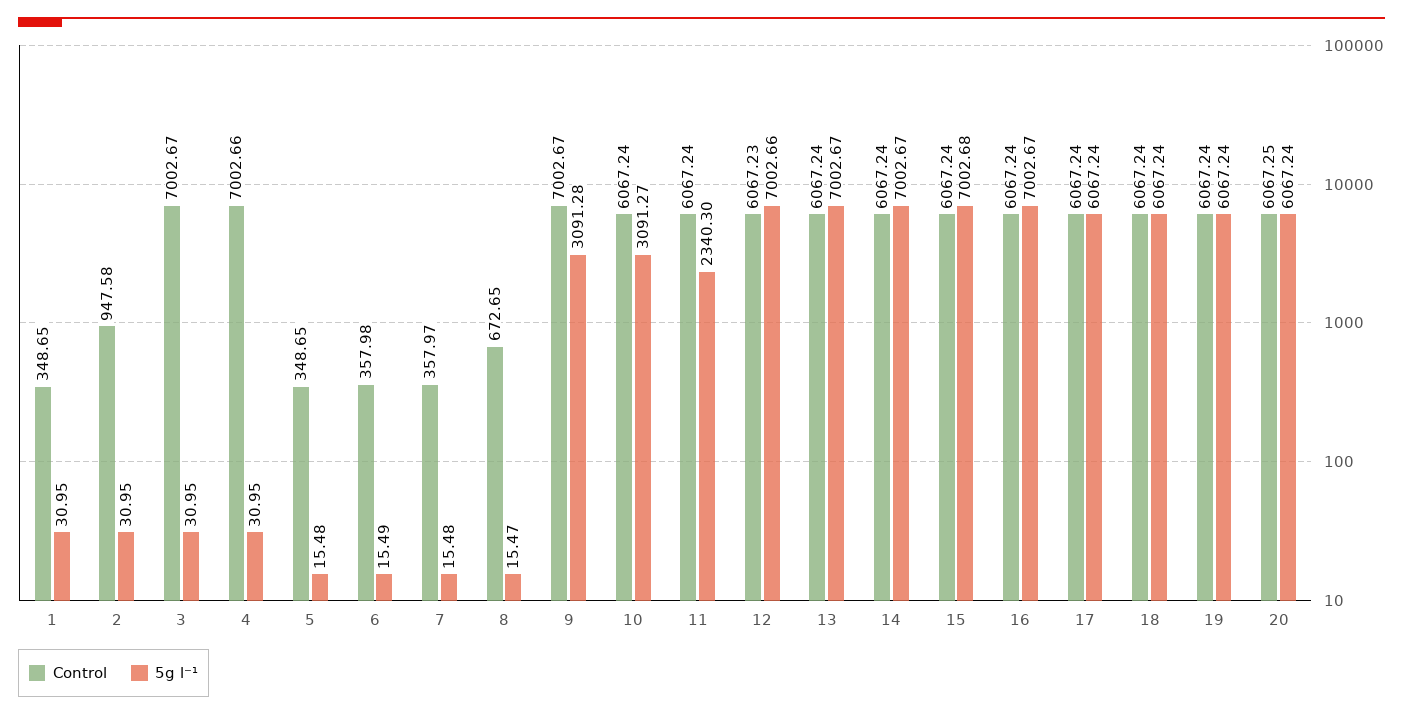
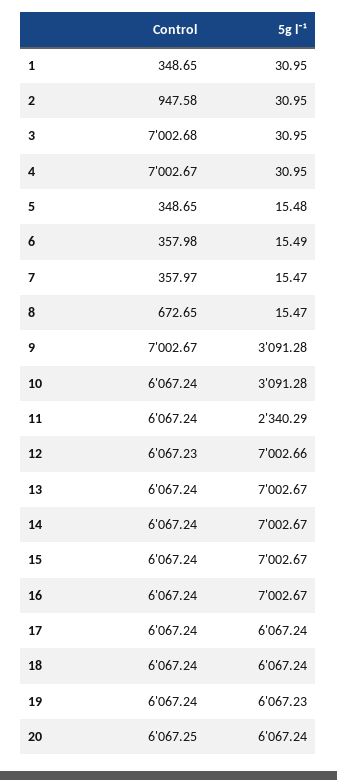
  {
    "Control": {
      "1": 348.65,
      "2": 947.58,
-     "3": 7002.67,
+     "3": 7002.68,
-     "4": 7002.66,
+     "4": 7002.67,
      "5": 348.65,
      "6": 357.98,
      "7": 357.97,
      "8": 672.65,
      "9": 7002.67,
      "10": 6067.24,
      "11": 6067.24,
      "12": 6067.23,
      "13": 6067.24,
      "14": 6067.24,
      "15": 6067.24,
      "16": 6067.24,
      "17": 6067.24,
      "18": 6067.24,
      "19": 6067.24,
      "20": 6067.25
    },
    "5g l⁻¹": {
      "1": 30.95,
      "2": 30.95,
      "3": 30.95,
      "4": 30.95,
      "5": 15.48,
      "6": 15.49,
-     "7": 15.48,
+     "7": 15.47,
      "8": 15.47,
      "9": 3091.28,
-     "10": 3091.27,
+     "10": 3091.28,
-     "11": 2340.3,
+     "11": 2340.29,
      "12": 7002.66,
      "13": 7002.67,
      "14": 7002.67,
-     "15": 7002.68,
+     "15": 7002.67,
      "16": 7002.67,
      "17": 6067.24,
      "18": 6067.24,
-     "19": 6067.24,
+     "19": 6067.23,
      "20": 6067.24
    }
  }

